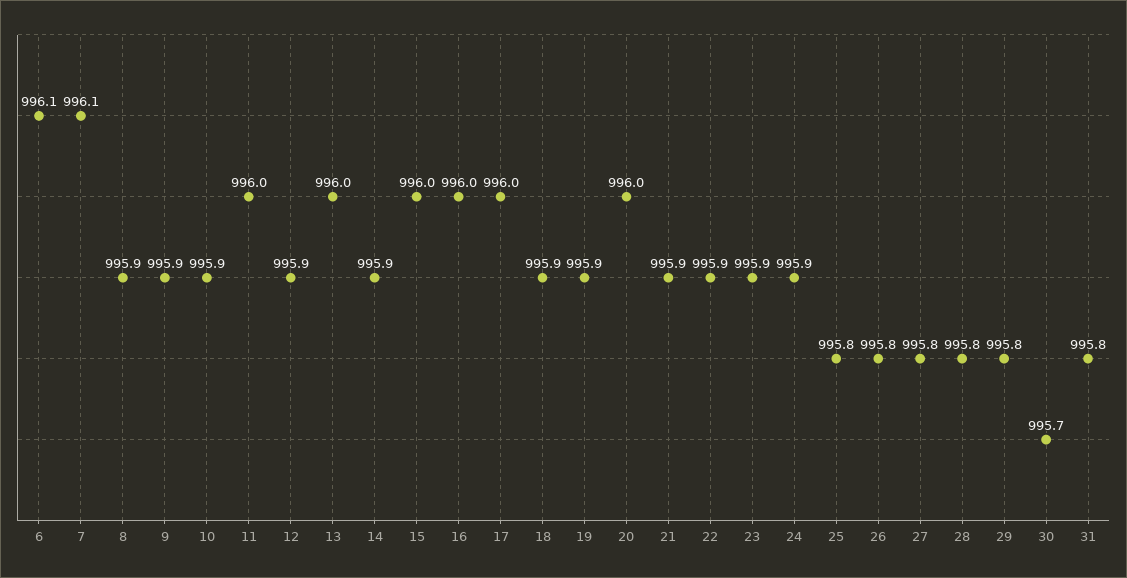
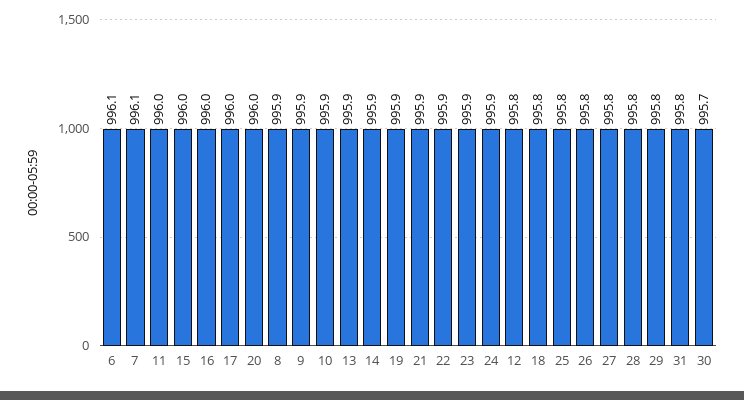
  {
    "6": 996.1,
    "7": 996.1,
    "8": 995.9,
    "9": 995.9,
    "10": 995.9,
    "11": 996,
-   "12": 995.9,
+   "12": 995.8,
-   "13": 996,
+   "13": 995.9,
    "14": 995.9,
    "15": 996,
    "16": 996,
    "17": 996,
-   "18": 995.9,
+   "18": 995.8,
    "19": 995.9,
    "20": 996,
    "21": 995.9,
    "22": 995.9,
    "23": 995.9,
    "24": 995.9,
    "25": 995.8,
    "26": 995.8,
    "27": 995.8,
    "28": 995.8,
    "29": 995.8,
    "30": 995.7,
    "31": 995.8
  }

